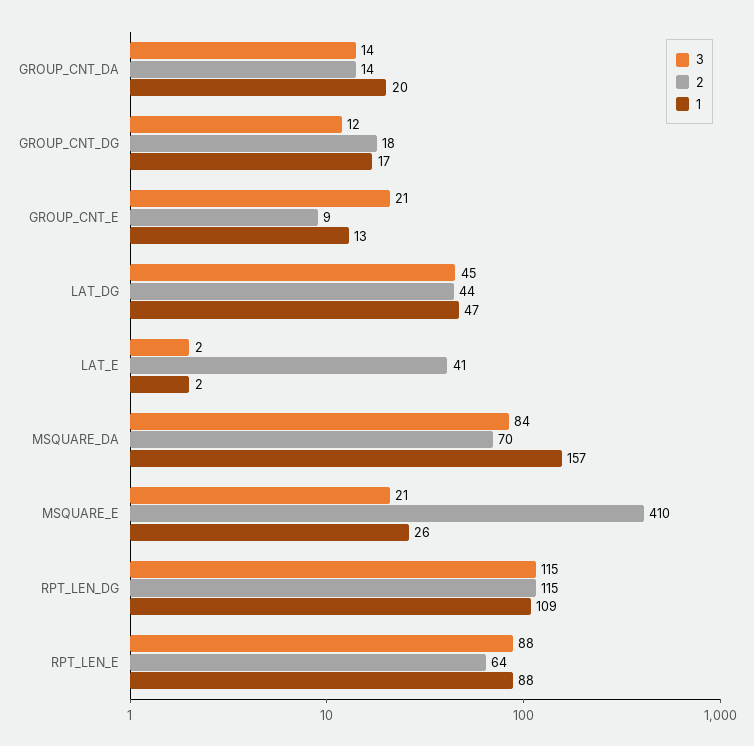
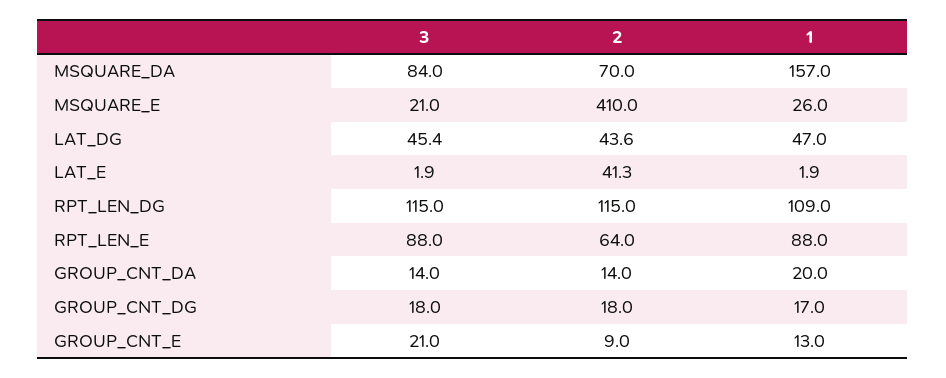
  {
    "3": {
      "GROUP_CNT_DA": 14,
-     "GROUP_CNT_DG": 12,
+     "GROUP_CNT_DG": 18,
      "GROUP_CNT_E": 21,
      "LAT_DG": 45.4,
      "LAT_E": 1.9,
      "MSQUARE_DA": 84,
      "MSQUARE_E": 21,
      "RPT_LEN_DG": 115,
      "RPT_LEN_E": 88
    },
    "2": {
      "GROUP_CNT_DA": 14,
      "GROUP_CNT_DG": 18,
      "GROUP_CNT_E": 9,
      "LAT_DG": 43.6,
      "LAT_E": 41.3,
      "MSQUARE_DA": 70,
      "MSQUARE_E": 410,
      "RPT_LEN_DG": 115,
      "RPT_LEN_E": 64
    },
    "1": {
      "GROUP_CNT_DA": 20,
      "GROUP_CNT_DG": 17,
      "GROUP_CNT_E": 13,
      "LAT_DG": 47,
      "LAT_E": 1.9,
      "MSQUARE_DA": 157,
      "MSQUARE_E": 26,
      "RPT_LEN_DG": 109,
      "RPT_LEN_E": 88
    }
  }

